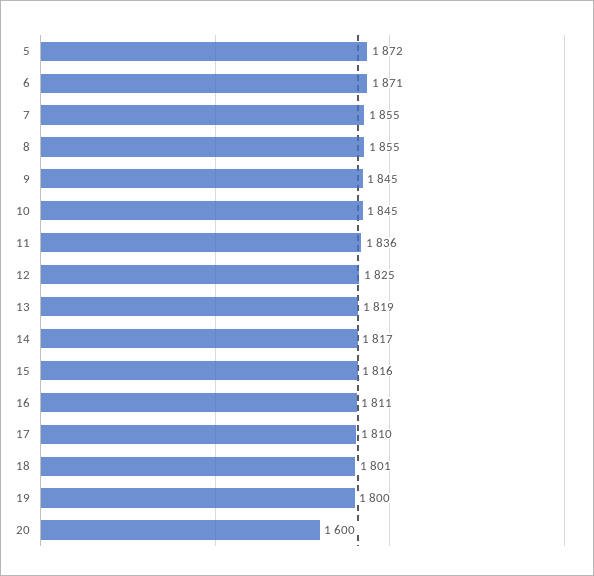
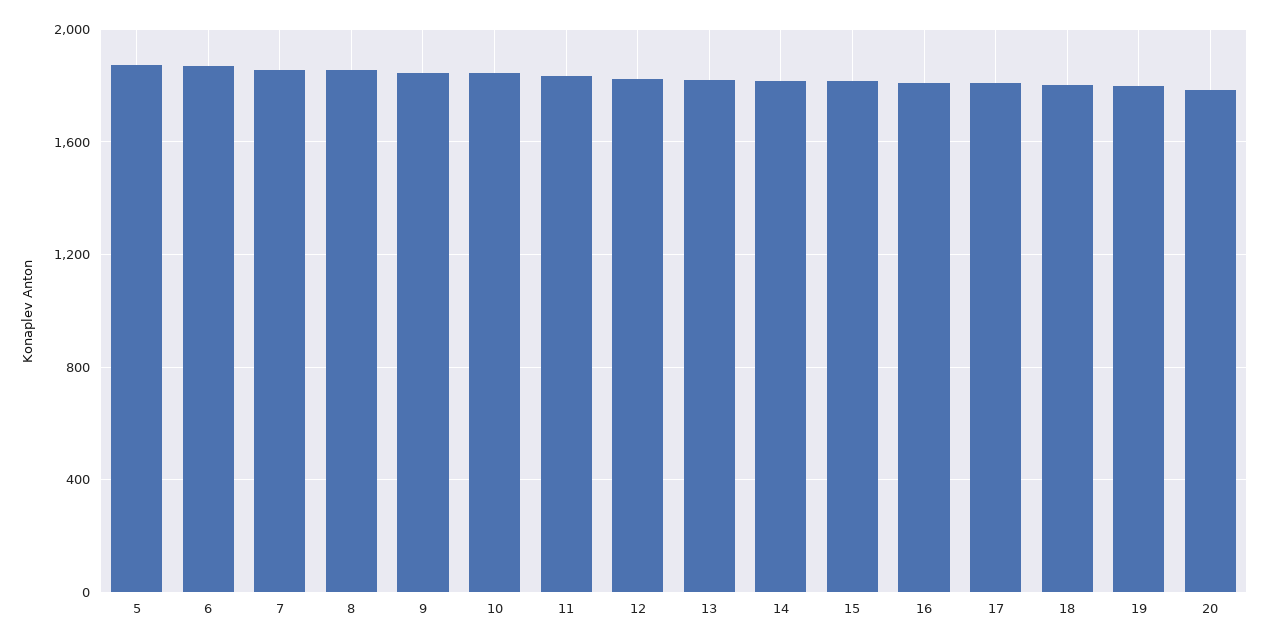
  {
    "5": 1872,
    "6": 1871,
    "7": 1855,
    "8": 1855,
    "9": 1845,
    "10": 1845,
    "11": 1836,
    "12": 1825,
    "13": 1819,
    "14": 1817,
    "15": 1816,
    "16": 1811,
    "17": 1810,
    "18": 1801,
    "19": 1800,
-   "20": 1600
+   "20": 1800
  }

